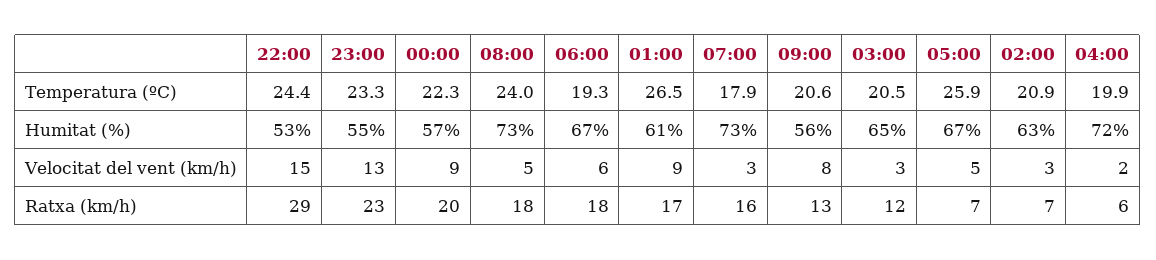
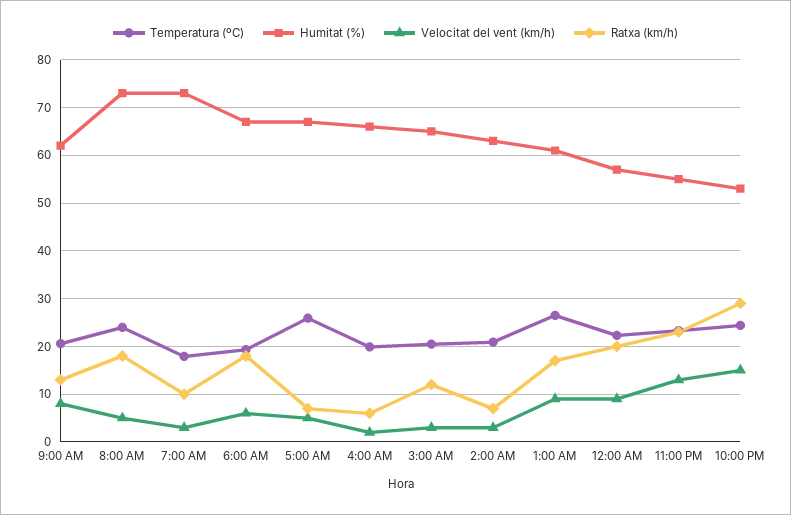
  {
    "Temperatura (ºC)": {
      "22:00": 24.4,
      "23:00": 23.3,
      "00:00": 22.3,
      "08:00": 24,
      "06:00": 19.3,
      "01:00": 26.5,
      "07:00": 17.9,
      "09:00": 20.6,
      "03:00": 20.5,
      "05:00": 25.9,
      "02:00": 20.9,
      "04:00": 19.9
    },
    "Humitat (%)": {
      "22:00": 53,
      "23:00": 55,
      "00:00": 57,
      "08:00": 73,
      "06:00": 67,
      "01:00": 61,
      "07:00": 73,
-     "09:00": 56,
+     "09:00": 62,
      "03:00": 65,
      "05:00": 67,
      "02:00": 63,
-     "04:00": 72
+     "04:00": 66
    },
    "Velocitat del vent (km/h)": {
      "22:00": 15,
      "23:00": 13,
      "00:00": 9,
      "08:00": 5,
      "06:00": 6,
      "01:00": 9,
      "07:00": 3,
      "09:00": 8,
      "03:00": 3,
      "05:00": 5,
      "02:00": 3,
      "04:00": 2
    },
    "Ratxa (km/h)": {
      "22:00": 29,
      "23:00": 23,
      "00:00": 20,
      "08:00": 18,
      "06:00": 18,
      "01:00": 17,
-     "07:00": 16,
+     "07:00": 10,
      "09:00": 13,
      "03:00": 12,
      "05:00": 7,
      "02:00": 7,
      "04:00": 6
    }
  }

